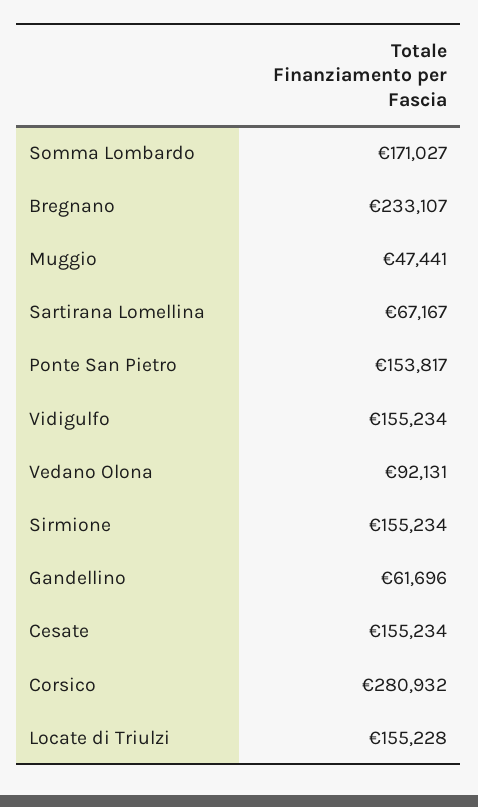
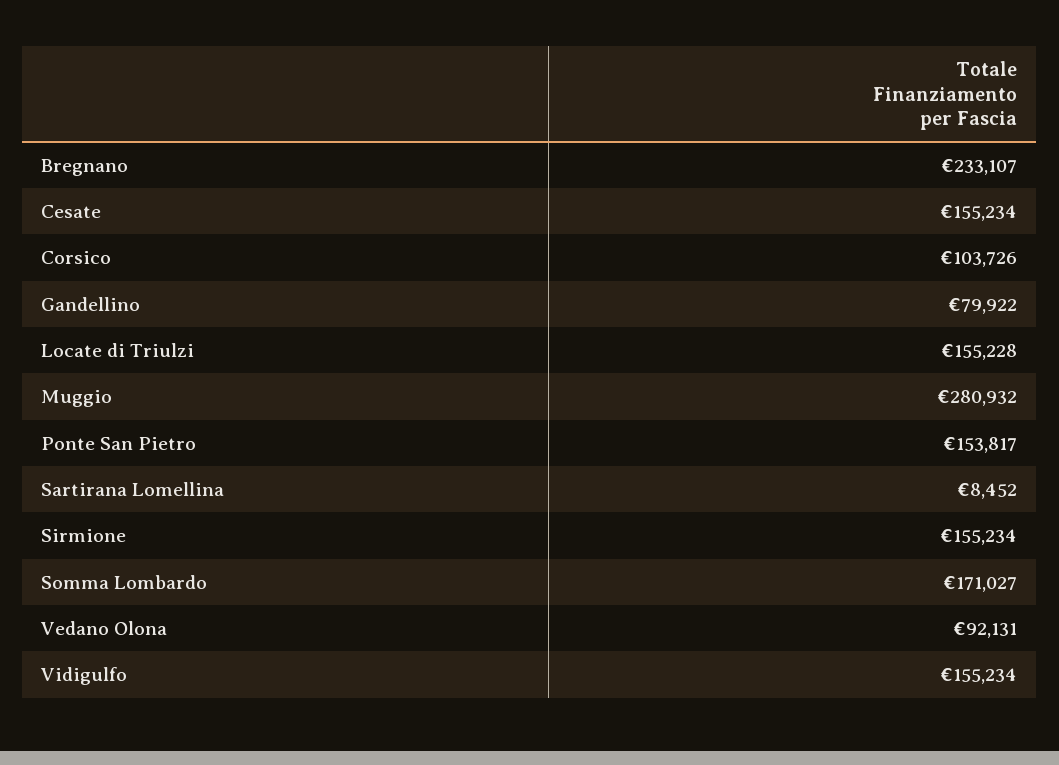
  {
    "Somma Lombardo": 171027,
    "Bregnano": 233107,
-   "Muggio": 47441,
+   "Muggio": 280932,
-   "Sartirana Lomellina": 67167,
+   "Sartirana Lomellina": 8452,
    "Ponte San Pietro": 153817,
    "Vidigulfo": 155234,
    "Vedano Olona": 92131,
    "Sirmione": 155234,
-   "Gandellino": 61696,
+   "Gandellino": 79922,
    "Cesate": 155234,
-   "Corsico": 280932,
+   "Corsico": 103726,
    "Locate di Triulzi": 155228
  }

